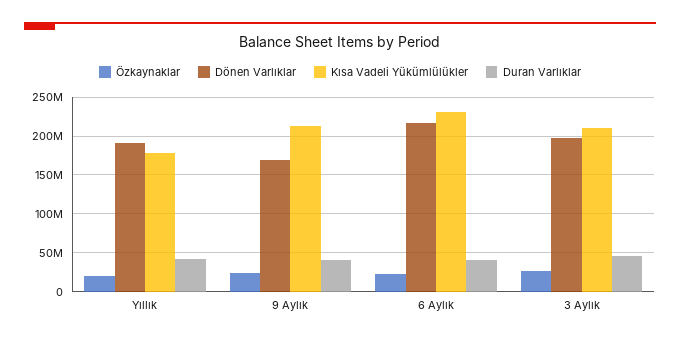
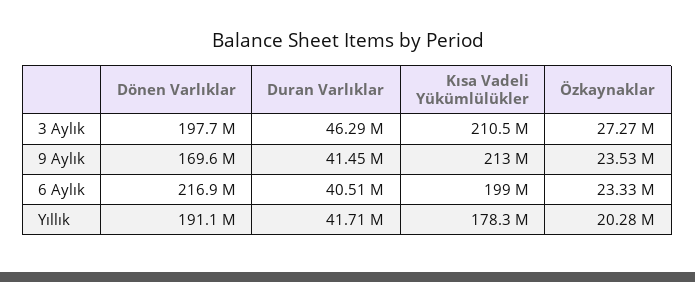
  {
    "Özkaynaklar": {
      "Yıllık": 20280000,
      "9 Aylık": 23530000,
      "6 Aylık": 23330000,
      "3 Aylık": 27270000
    },
    "Dönen Varlıklar": {
      "Yıllık": 191100000,
      "9 Aylık": 169600000,
      "6 Aylık": 216900000,
      "3 Aylık": 197700000
    },
    "Kısa Vadeli Yükümlülükler": {
      "Yıllık": 178300000,
      "9 Aylık": 213000000,
-     "6 Aylık": 230000000,
+     "6 Aylık": 199000000,
      "3 Aylık": 210500000
    },
    "Duran Varlıklar": {
      "Yıllık": 41710000,
      "9 Aylık": 41450000,
      "6 Aylık": 40510000,
      "3 Aylık": 46290000
    }
  }

